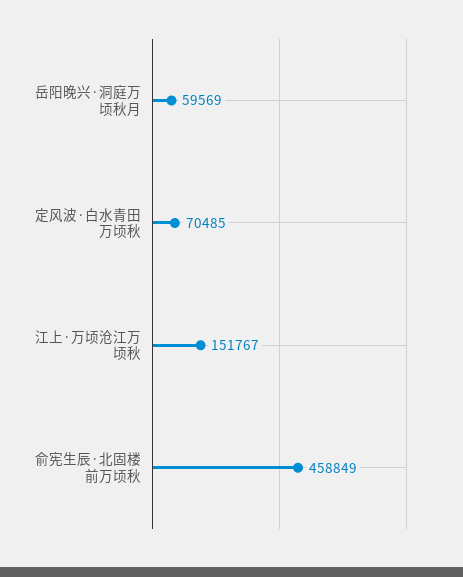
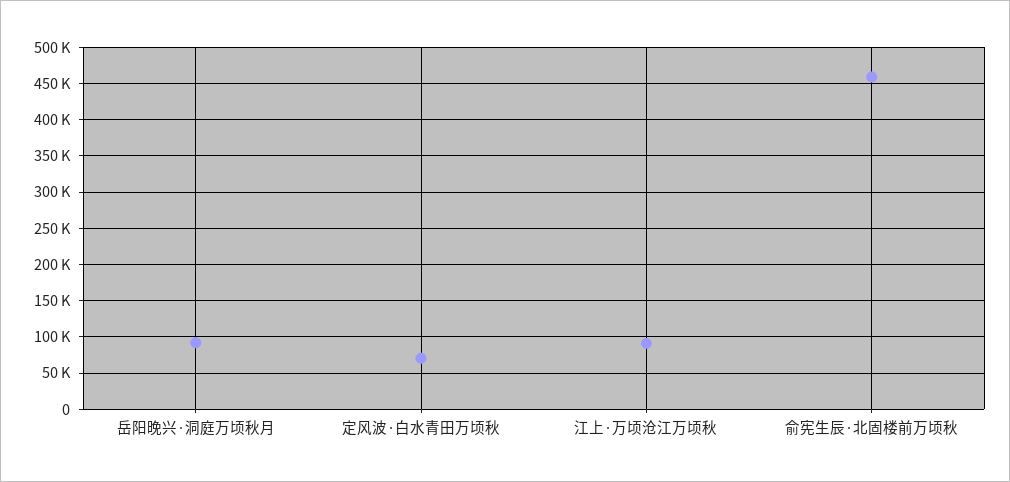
  {
-   "岳阳晚兴·洞庭万顷秋月": 59569,
+   "岳阳晚兴·洞庭万顷秋月": 90000,
    "定风波·白水青田万顷秋": 70485,
-   "江上·万顷沧江万顷秋": 151767,
+   "江上·万顷沧江万顷秋": 90000,
    "俞宪生辰·北固楼前万顷秋": 458849
  }

